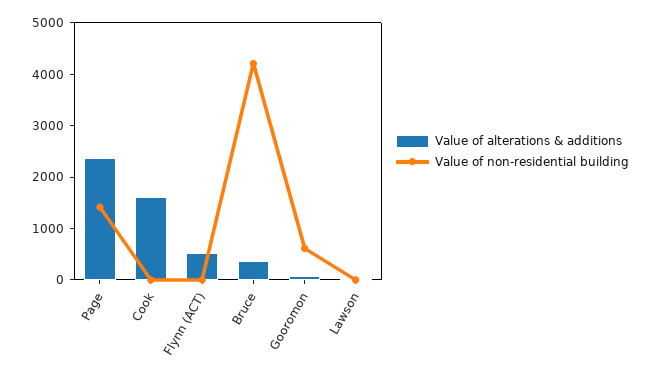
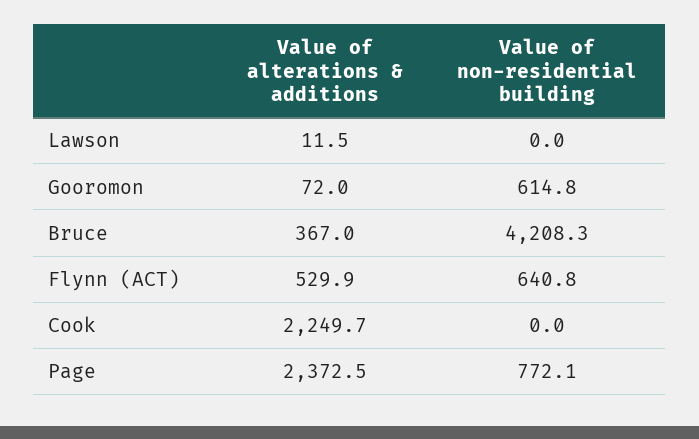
  {
    "Value of alterations & additions": {
      "Page": 2372.5,
-     "Cook": 1600,
+     "Cook": 2249.7,
      "Flynn (ACT)": 529.9,
      "Bruce": 367,
      "Gooromon": 72,
      "Lawson": 11.5
    },
    "Value of non-residential building": {
-     "Page": 1400,
+     "Page": 772.1,
      "Cook": 0,
-     "Flynn (ACT)": 0,
+     "Flynn (ACT)": 640.8,
      "Bruce": 4208.3,
      "Gooromon": 614.8,
      "Lawson": 0
    }
  }

